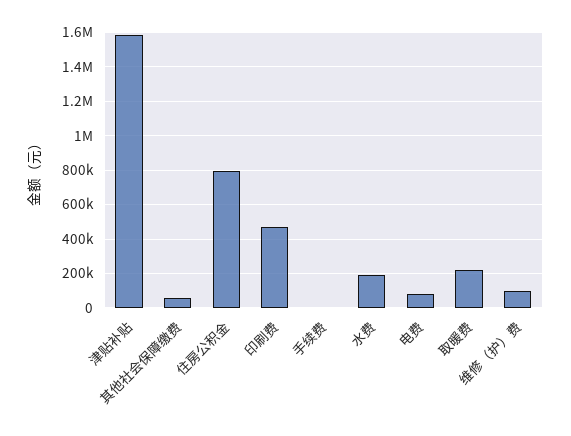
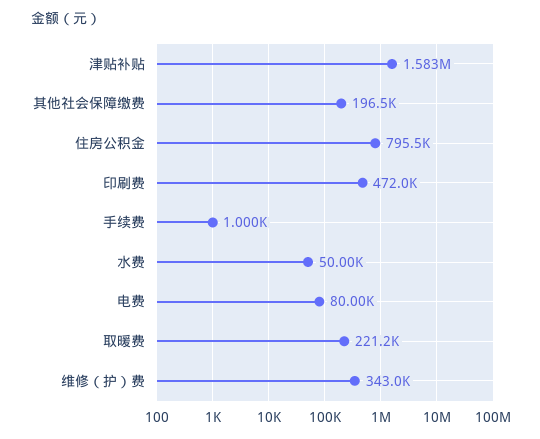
  {
    "津贴补贴": 1583000,
-   "其他社会保障缴费": 50000,
+   "其他社会保障缴费": 196500,
    "住房公积金": 795500,
    "印刷费": 472000,
    "手续费": 1000,
-   "水费": 200000,
+   "水费": 50000,
    "电费": 80000,
    "取暖费": 221200,
-   "维修（护）费": 100000
+   "维修（护）费": 343000
  }

